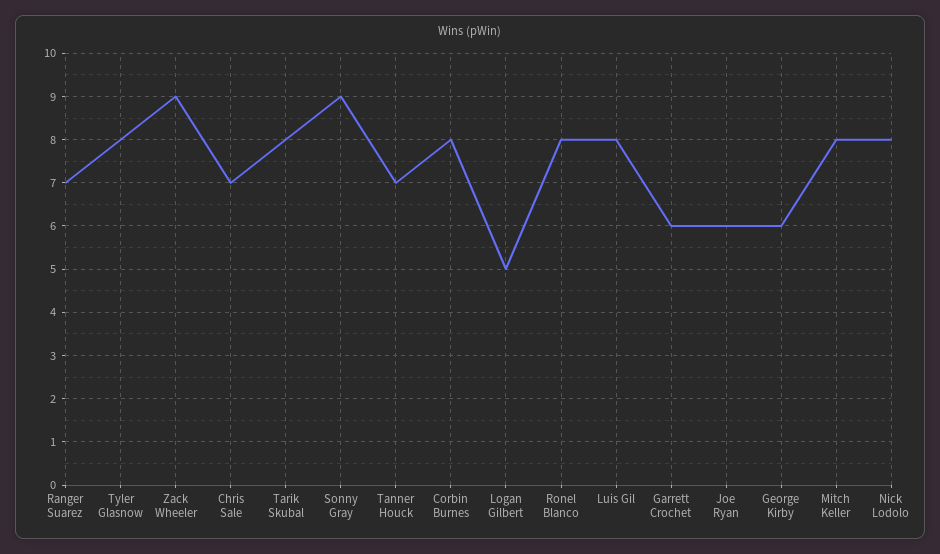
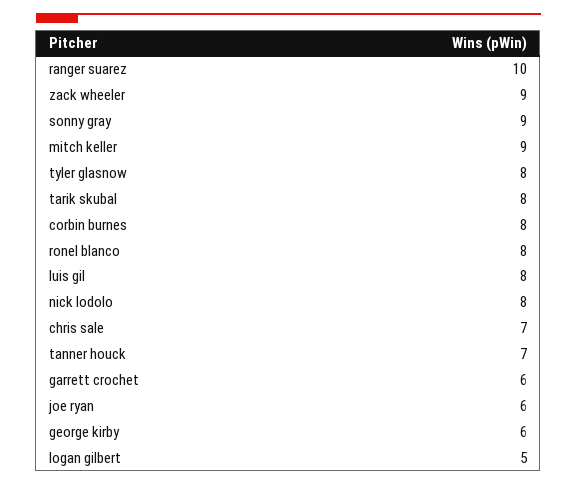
  {
-   "Ranger Suarez": 7,
+   "Ranger Suarez": 10,
    "Tyler Glasnow": 8,
    "Zack Wheeler": 9,
    "Chris Sale": 7,
    "Tarik Skubal": 8,
    "Sonny Gray": 9,
    "Tanner Houck": 7,
    "Corbin Burnes": 8,
    "Logan Gilbert": 5,
    "Ronel Blanco": 8,
    "Luis Gil": 8,
    "Garrett Crochet": 6,
    "Joe Ryan": 6,
    "George Kirby": 6,
-   "Mitch Keller": 8,
+   "Mitch Keller": 9,
    "Nick Lodolo": 8
  }

